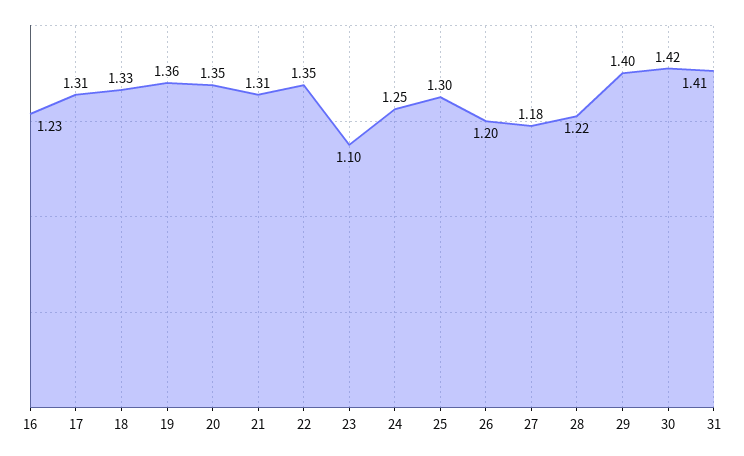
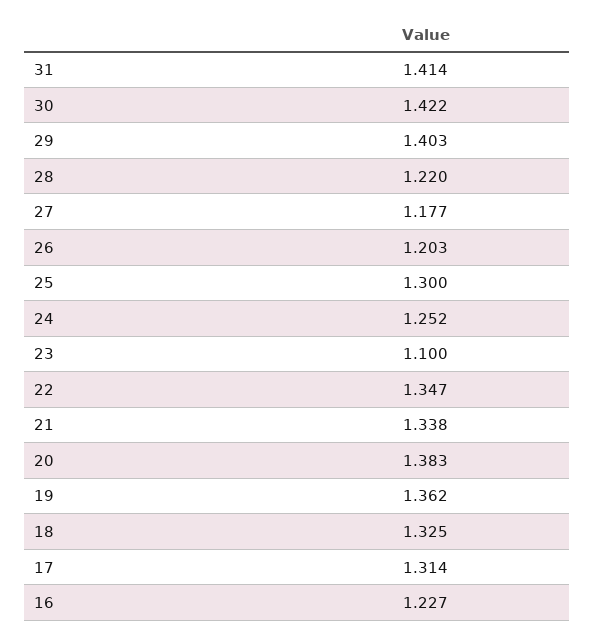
  {
    "16": 1.227,
    "17": 1.314,
    "18": 1.325,
    "19": 1.362,
-   "20": 1.35,
+   "20": 1.383,
-   "21": 1.31,
+   "21": 1.338,
    "22": 1.347,
    "23": 1.1,
    "24": 1.252,
    "25": 1.3,
    "26": 1.203,
    "27": 1.177,
    "28": 1.22,
    "29": 1.403,
    "30": 1.422,
    "31": 1.414
  }

